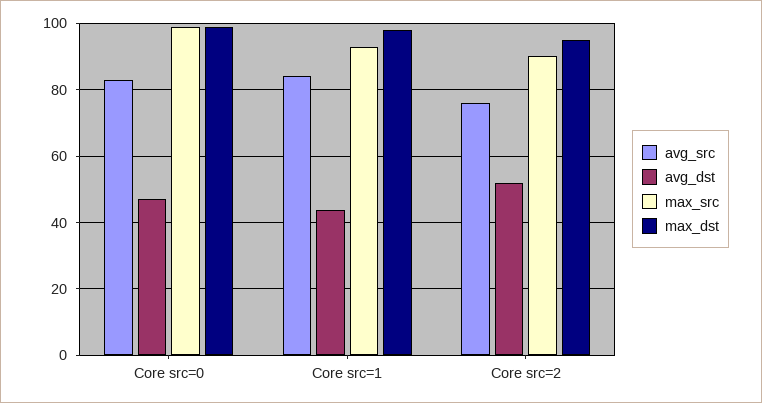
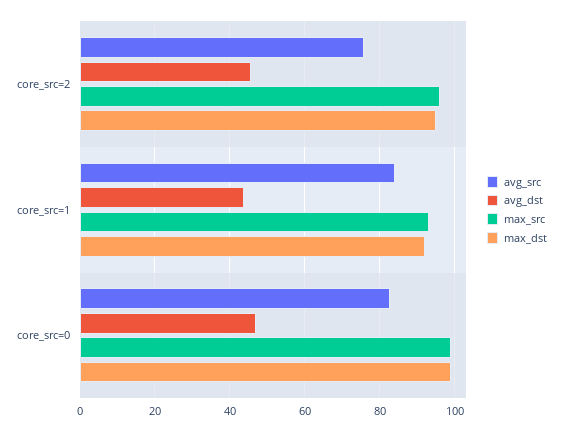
  {
    "avg_src": {
      "Core src=0": 82,
      "Core src=1": 84,
      "Core src=2": 76
    },
    "avg_dst": {
      "Core src=0": 48,
      "Core src=1": 44,
-     "Core src=2": 52
+     "Core src=2": 46
    },
    "max_src": {
      "Core src=0": 100,
      "Core src=1": 94,
-     "Core src=2": 90
+     "Core src=2": 96
    },
    "max_dst": {
      "Core src=0": 100,
-     "Core src=1": 98,
+     "Core src=1": 92,
      "Core src=2": 96
    }
  }

